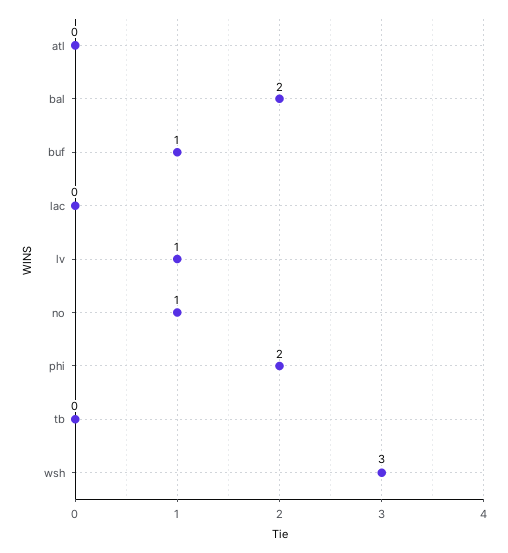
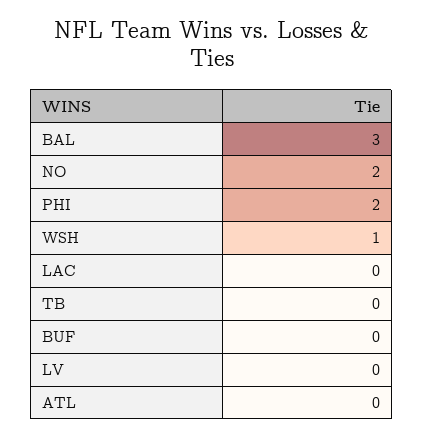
  {
    "atl": 0,
-   "bal": 2,
+   "bal": 3,
-   "buf": 1,
+   "buf": 0,
    "lac": 0,
-   "lv": 1,
+   "lv": 0,
-   "no": 1,
+   "no": 2,
    "phi": 2,
    "tb": 0,
-   "wsh": 3
+   "wsh": 1
  }

